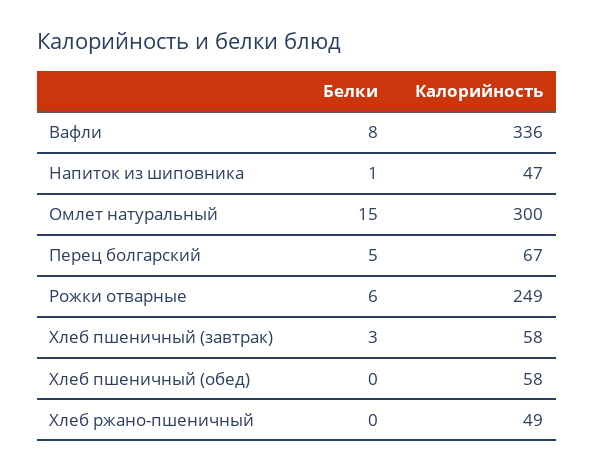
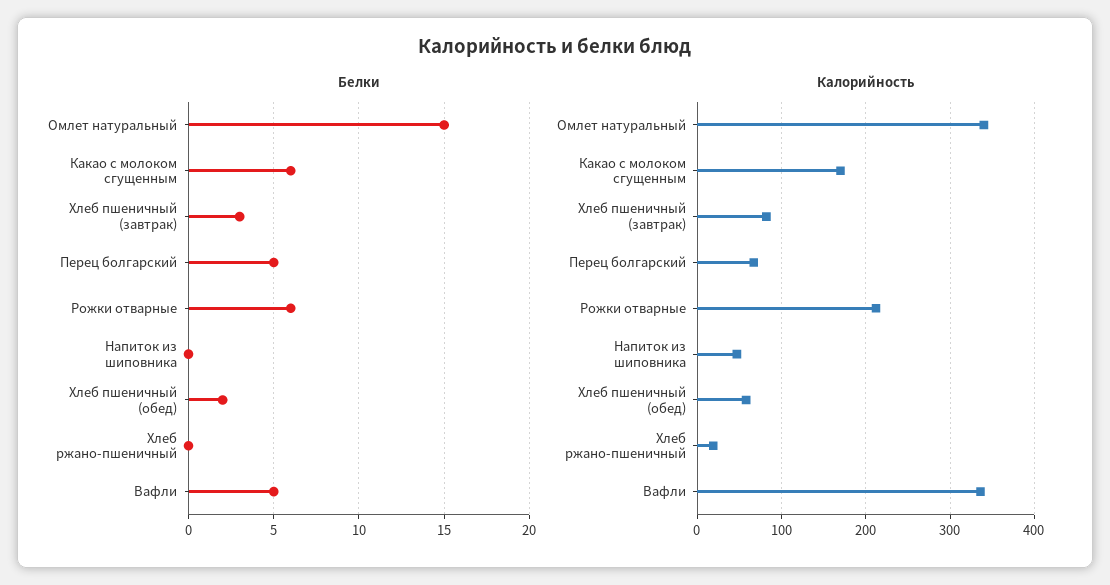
  {
    "Белки": {
-     "Вафли": 8,
+     "Вафли": 5,
-     "Напиток из шиповника": 1,
+     "Напиток из шиповника": 0,
      "Омлет натуральный": 15,
      "Перец болгарский": 5,
      "Рожки отварные": 6,
      "Хлеб пшеничный (завтрак)": 3,
-     "Хлеб пшеничный (обед)": 0,
+     "Хлеб пшеничный (обед)": 2,
-     "Хлеб ржано-пшеничный": 0
+     "Хлеб ржано-пшеничный": 0,
+     "Какао с молоком сгущенным": 6
    },
    "Калорийность": {
      "Вафли": 336,
      "Напиток из шиповника": 47,
-     "Омлет натуральный": 300,
+     "Омлет натуральный": 340,
      "Перец болгарский": 67,
-     "Рожки отварные": 249,
+     "Рожки отварные": 210,
-     "Хлеб пшеничный (завтрак)": 58,
+     "Хлеб пшеничный (завтрак)": 80,
      "Хлеб пшеничный (обед)": 58,
-     "Хлеб ржано-пшеничный": 49
+     "Хлеб ржано-пшеничный": 20,
+     "Какао с молоком сгущенным": 170
    }
  }

